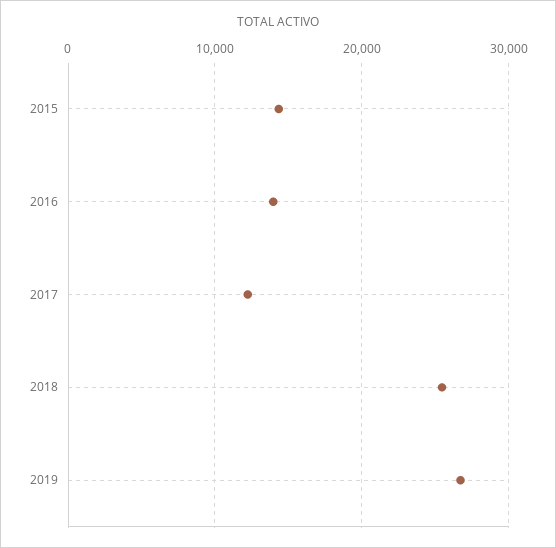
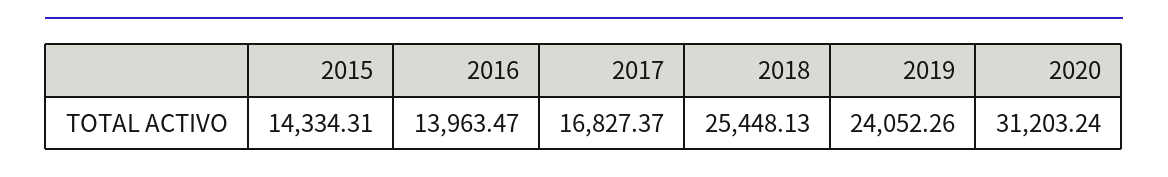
  {
    "2015": 14334.31,
    "2016": 13963.47,
-   "2017": 12000,
+   "2017": 16827.37,
    "2018": 25448.13,
-   "2019": 27000
+   "2019": 24052.26,
+   "2020": 31203.24
  }

